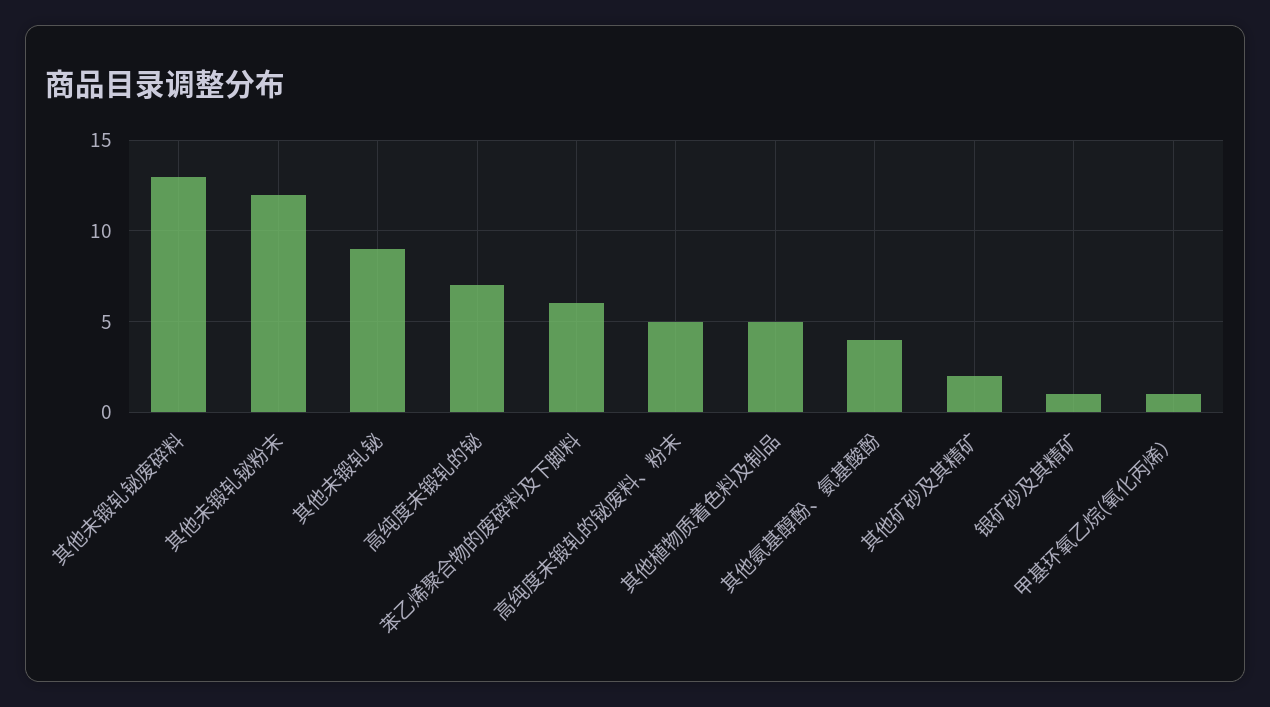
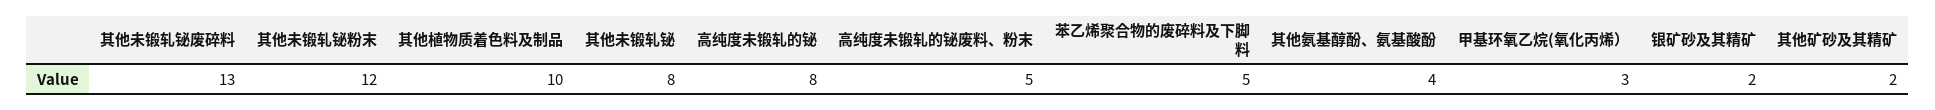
  {
    "其他未锻轧铋废碎料": 13,
    "其他未锻轧铋粉末": 12,
-   "其他未锻轧铋": 9,
+   "其他未锻轧铋": 8,
-   "高纯度未锻轧的铋": 7,
+   "高纯度未锻轧的铋": 8,
-   "苯乙烯聚合物的废碎料及下脚料": 6,
+   "苯乙烯聚合物的废碎料及下脚料": 5,
    "高纯度未锻轧的铋废料、粉末": 5,
-   "其他植物质着色料及制品": 5,
+   "其他植物质着色料及制品": 10,
    "其他氨基醇酚、氨基酸酚": 4,
    "其他矿砂及其精矿": 2,
-   "银矿砂及其精矿": 1,
+   "银矿砂及其精矿": 2,
-   "甲基环氧乙烷(氧化丙烯）": 1
+   "甲基环氧乙烷(氧化丙烯）": 3
  }

